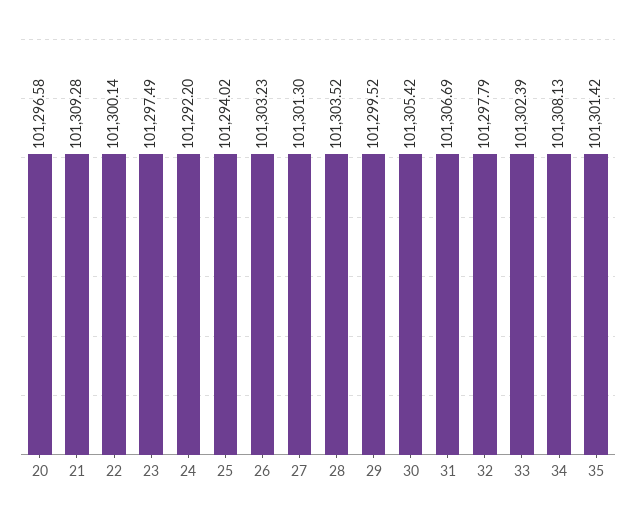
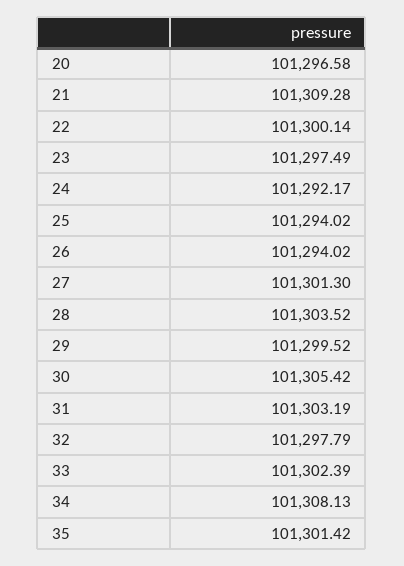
  {
    "20": 101296.58,
    "21": 101309.28,
    "22": 101300.14,
    "23": 101297.49,
-   "24": 101292.2,
+   "24": 101292.17,
    "25": 101294.02,
-   "26": 101303.23,
+   "26": 101294.02,
    "27": 101301.3,
    "28": 101303.52,
    "29": 101299.52,
    "30": 101305.42,
-   "31": 101306.69,
+   "31": 101303.19,
    "32": 101297.79,
    "33": 101302.39,
    "34": 101308.13,
    "35": 101301.42
  }

